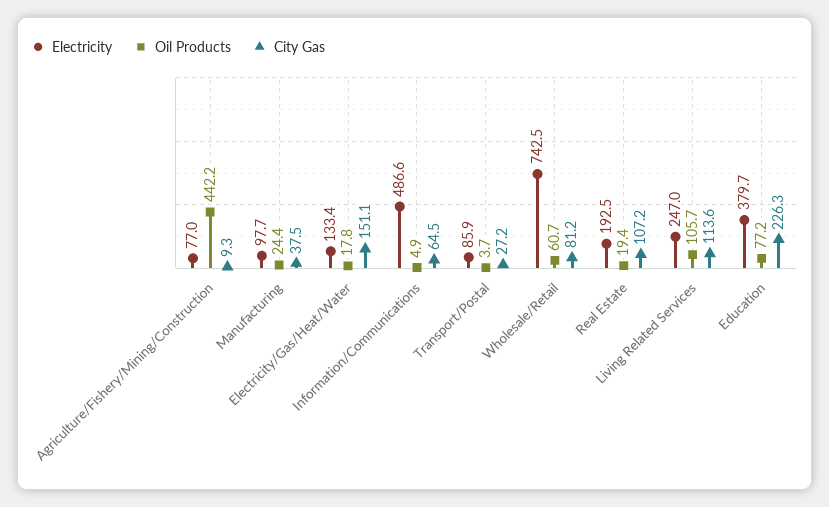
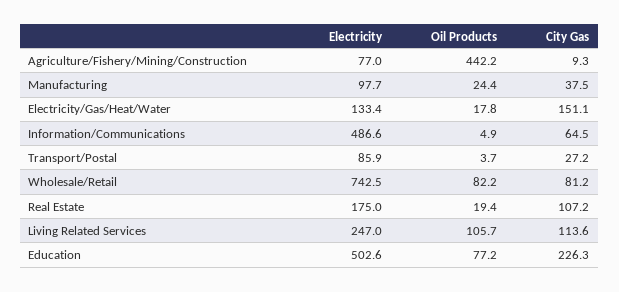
  {
    "Electricity": {
      "Agriculture/Fishery/Mining/Construction": 77,
      "Manufacturing": 97.7,
      "Electricity/Gas/Heat/Water": 133.4,
      "Information/Communications": 486.6,
      "Transport/Postal": 85.9,
      "Wholesale/Retail": 742.5,
-     "Real Estate": 192.5,
+     "Real Estate": 175,
      "Living Related Services": 247,
-     "Education": 379.7
+     "Education": 502.6
    },
    "Oil Products": {
      "Agriculture/Fishery/Mining/Construction": 442.2,
      "Manufacturing": 24.4,
      "Electricity/Gas/Heat/Water": 17.8,
      "Information/Communications": 4.9,
      "Transport/Postal": 3.7,
-     "Wholesale/Retail": 60.7,
+     "Wholesale/Retail": 82.2,
      "Real Estate": 19.4,
      "Living Related Services": 105.7,
      "Education": 77.2
    },
    "City Gas": {
      "Agriculture/Fishery/Mining/Construction": 9.3,
      "Manufacturing": 37.5,
      "Electricity/Gas/Heat/Water": 151.1,
      "Information/Communications": 64.5,
      "Transport/Postal": 27.2,
      "Wholesale/Retail": 81.2,
      "Real Estate": 107.2,
      "Living Related Services": 113.6,
      "Education": 226.3
    }
  }

